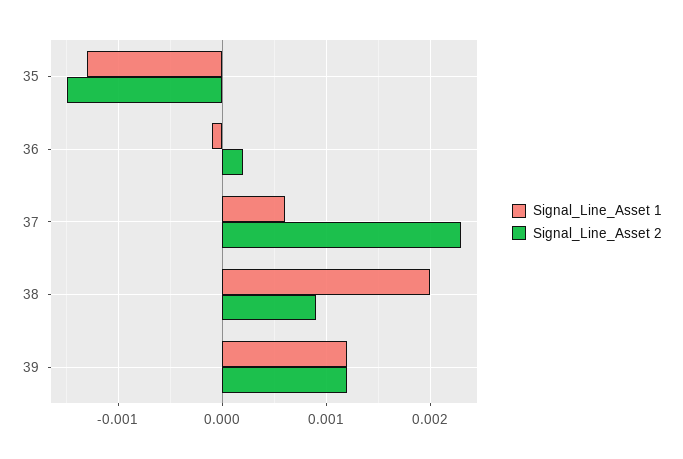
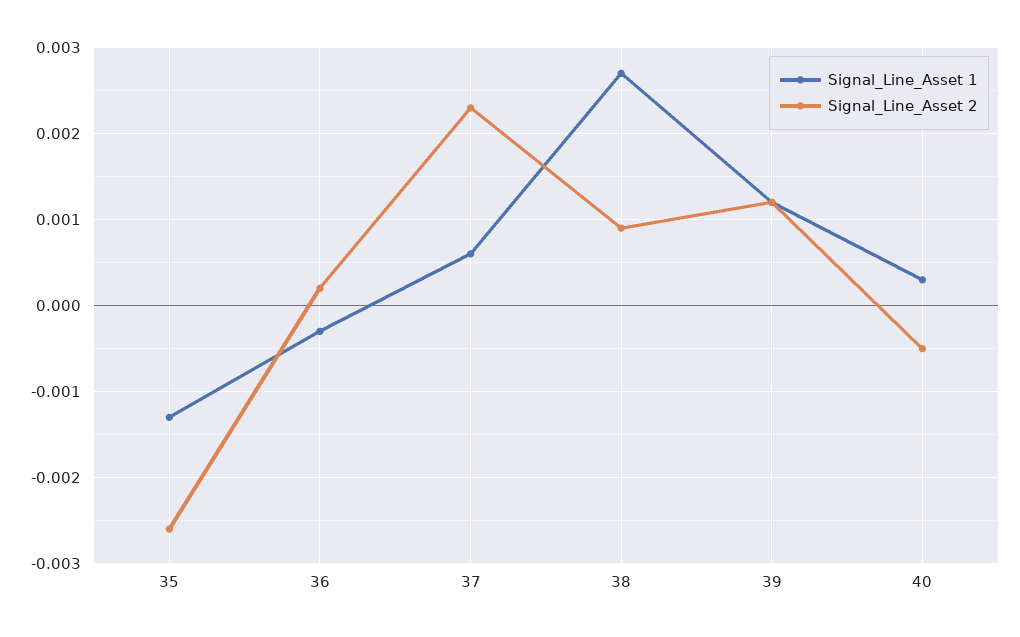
  {
    "Signal_Line_Asset 1": {
      "35": -0.0013,
-     "36": -0.0001,
+     "36": -0.0003,
      "37": 0.0006,
-     "38": 0.002,
+     "38": 0.0027,
-     "39": 0.0012
+     "39": 0.0012,
+     "40": 0.0003
    },
    "Signal_Line_Asset 2": {
-     "35": -0.0015,
+     "35": -0.0026,
      "36": 0.0002,
      "37": 0.0023,
      "38": 0.0009,
-     "39": 0.0012
+     "39": 0.0012,
+     "40": -0.0005
    }
  }

